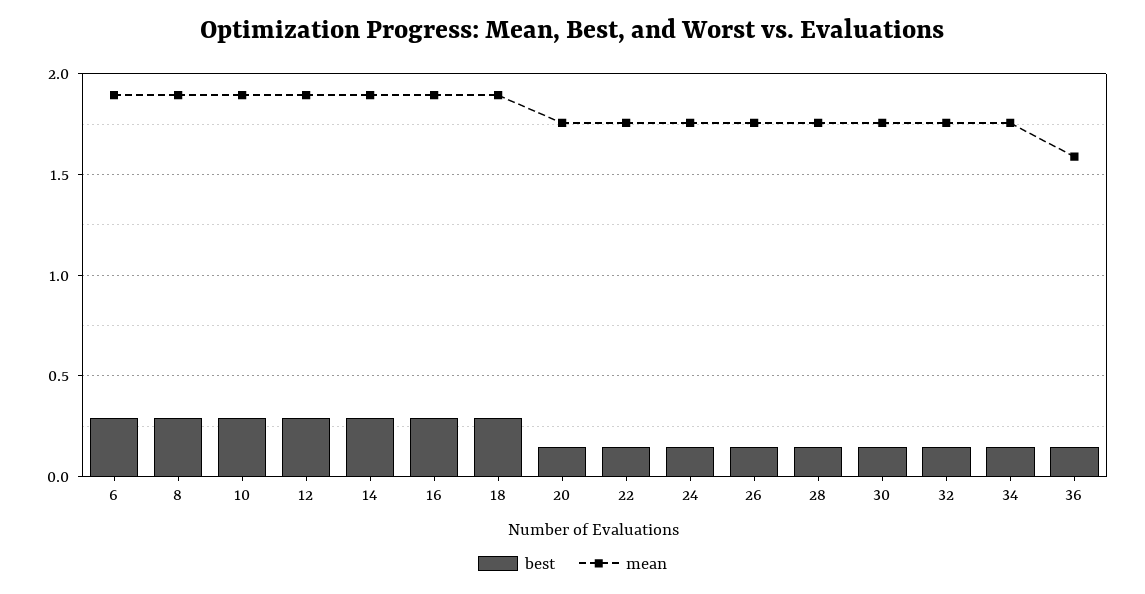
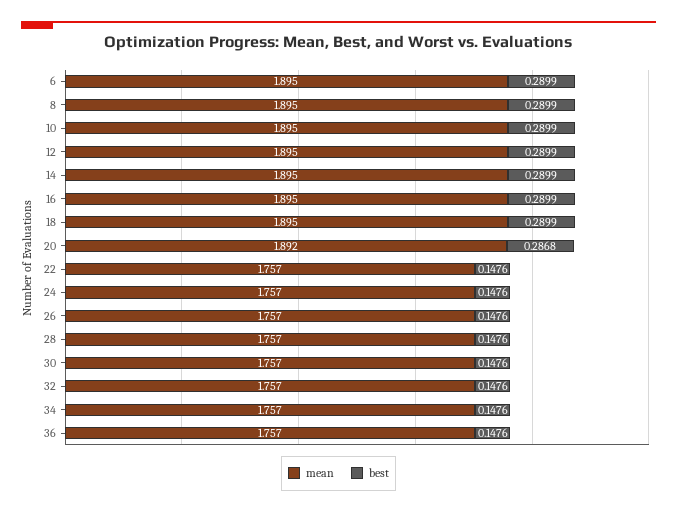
  {
    "best": {
      "6": 0.2899,
      "8": 0.2899,
      "10": 0.2899,
      "12": 0.2899,
      "14": 0.2899,
      "16": 0.2899,
      "18": 0.2899,
-     "20": 0.15,
+     "20": 0.2868,
      "22": 0.1476,
      "24": 0.1476,
      "26": 0.1476,
      "28": 0.1476,
      "30": 0.1476,
      "32": 0.1476,
      "34": 0.1476,
      "36": 0.1476
    },
    "mean": {
      "6": 1.895,
      "8": 1.895,
      "10": 1.895,
      "12": 1.895,
      "14": 1.895,
      "16": 1.895,
      "18": 1.895,
-     "20": 1.75,
+     "20": 1.892,
      "22": 1.757,
      "24": 1.757,
      "26": 1.757,
      "28": 1.757,
      "30": 1.757,
      "32": 1.757,
      "34": 1.757,
-     "36": 1.6
+     "36": 1.757
    }
  }

